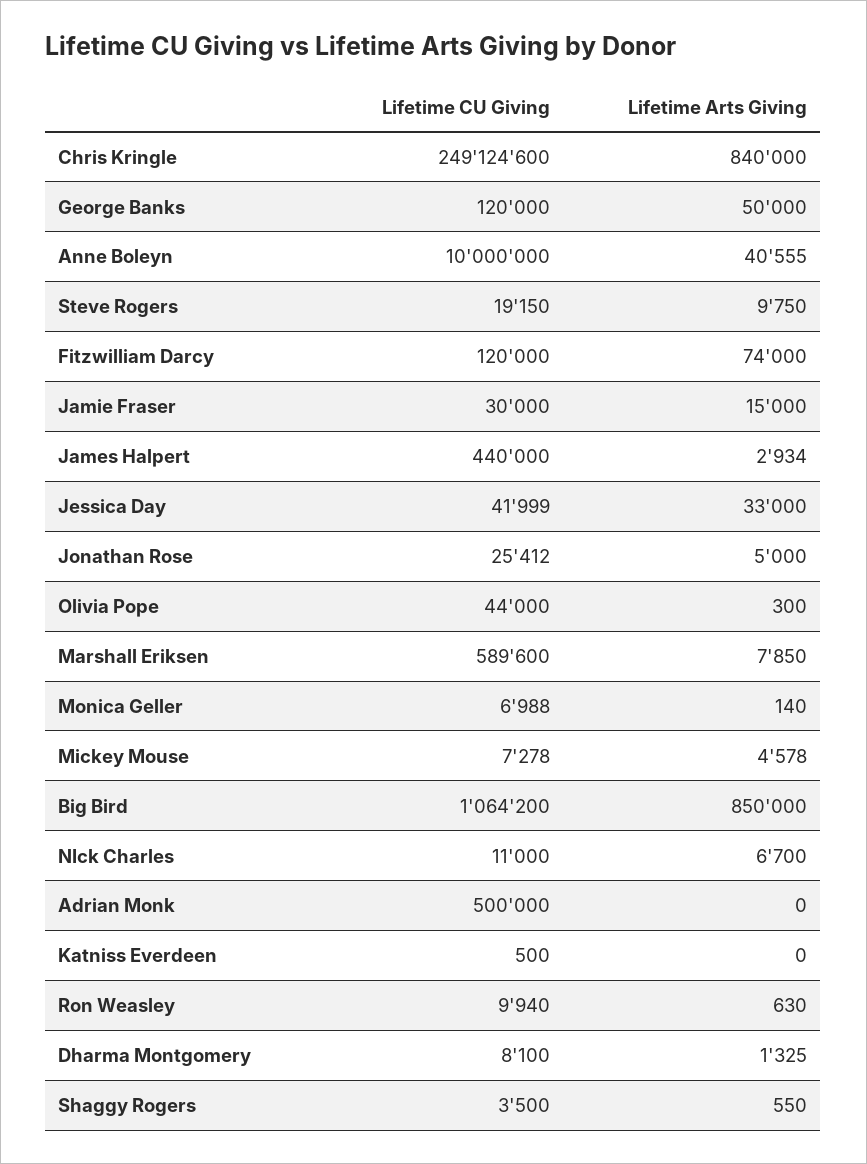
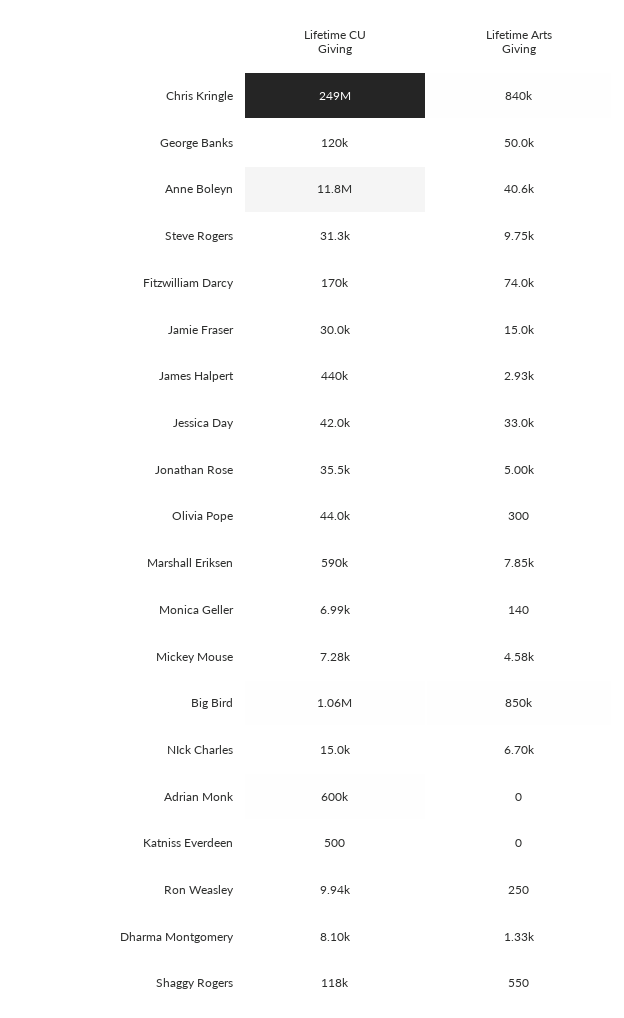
  {
    "Lifetime CU Giving": {
      "Chris Kringle": 249124600,
      "George Banks": 120000,
-     "Anne Boleyn": 10000000,
+     "Anne Boleyn": 11800000,
-     "Steve Rogers": 19150,
+     "Steve Rogers": 31300,
-     "Fitzwilliam Darcy": 120000,
+     "Fitzwilliam Darcy": 170000,
      "Jamie Fraser": 30000,
      "James Halpert": 440000,
      "Jessica Day": 41999,
-     "Jonathan Rose": 25412,
+     "Jonathan Rose": 35500,
      "Olivia Pope": 44000,
      "Marshall Eriksen": 589600,
      "Monica Geller": 6988,
      "Mickey Mouse": 7278,
      "Big Bird": 1064200,
-     "NIck Charles": 11000,
+     "NIck Charles": 15000,
-     "Adrian Monk": 500000,
+     "Adrian Monk": 600000,
      "Katniss Everdeen": 500,
      "Ron Weasley": 9940,
      "Dharma Montgomery": 8100,
-     "Shaggy Rogers": 3500
+     "Shaggy Rogers": 118000
    },
    "Lifetime Arts Giving": {
      "Chris Kringle": 840000,
      "George Banks": 50000,
      "Anne Boleyn": 40555,
      "Steve Rogers": 9750,
      "Fitzwilliam Darcy": 74000,
      "Jamie Fraser": 15000,
      "James Halpert": 2934,
      "Jessica Day": 33000,
      "Jonathan Rose": 5000,
      "Olivia Pope": 300,
      "Marshall Eriksen": 7850,
      "Monica Geller": 140,
      "Mickey Mouse": 4578,
      "Big Bird": 850000,
      "NIck Charles": 6700,
      "Adrian Monk": 0,
      "Katniss Everdeen": 0,
-     "Ron Weasley": 630,
+     "Ron Weasley": 250,
      "Dharma Montgomery": 1325,
      "Shaggy Rogers": 550
    }
  }

